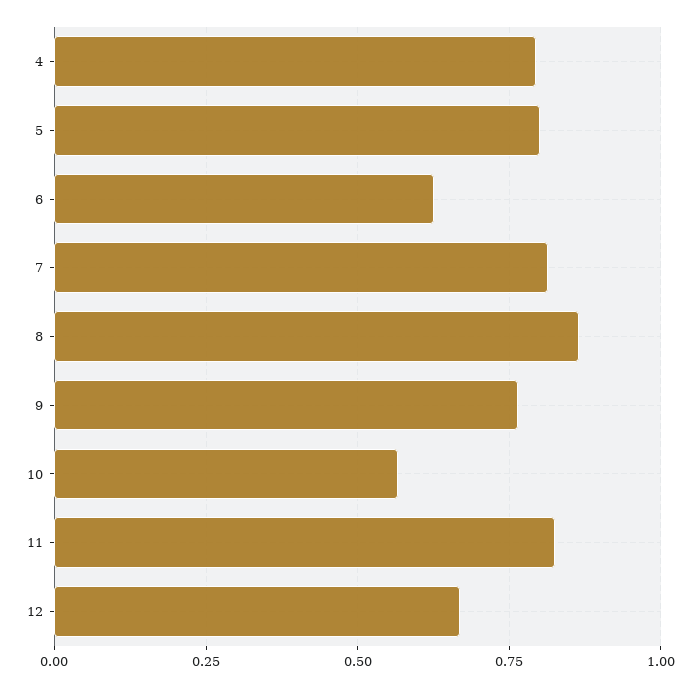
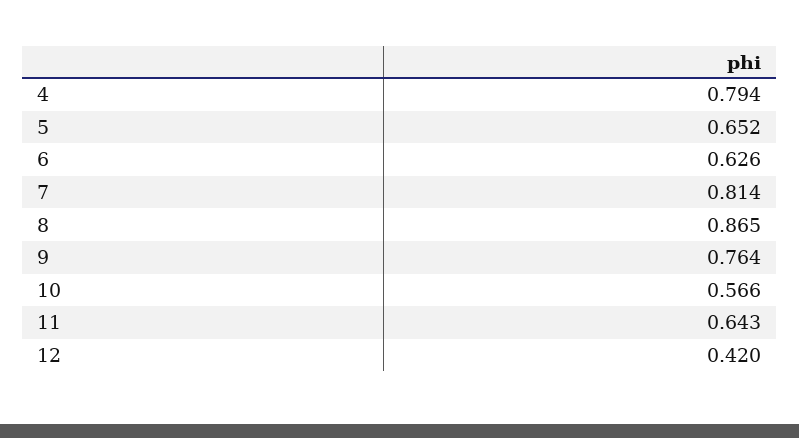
  {
    "4": 0.794,
-   "5": 0.8,
+   "5": 0.652,
    "6": 0.626,
    "7": 0.814,
    "8": 0.865,
    "9": 0.764,
    "10": 0.566,
-   "11": 0.825,
+   "11": 0.643,
-   "12": 0.675
+   "12": 0.42
  }

